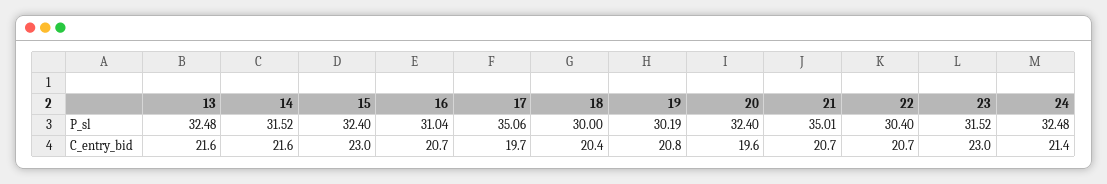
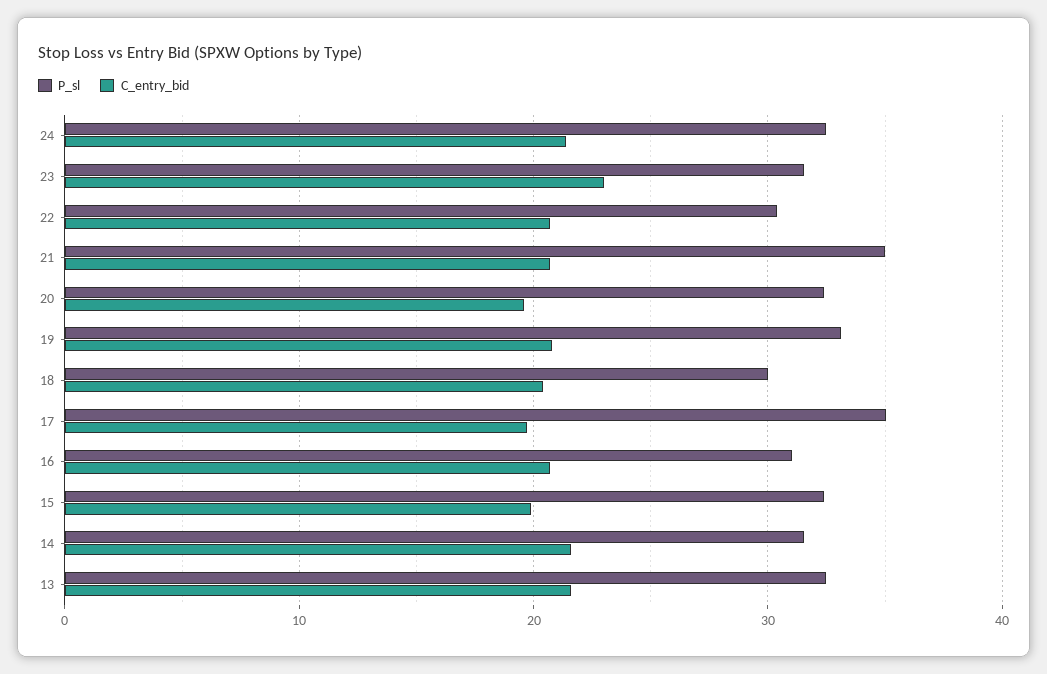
  {
    "P_sl": {
      "13": 32.48,
      "14": 31.52,
      "15": 32.4,
      "16": 31.04,
      "17": 35.06,
      "18": 30,
-     "19": 30.19,
+     "19": 33,
      "20": 32.4,
      "21": 35.01,
      "22": 30.4,
      "23": 31.52,
      "24": 32.48
    },
    "C_entry_bid": {
      "13": 21.6,
      "14": 21.6,
-     "15": 23,
+     "15": 20,
      "16": 20.7,
      "17": 19.7,
      "18": 20.4,
      "19": 20.8,
      "20": 19.6,
      "21": 20.7,
      "22": 20.7,
      "23": 23,
      "24": 21.4
    }
  }

